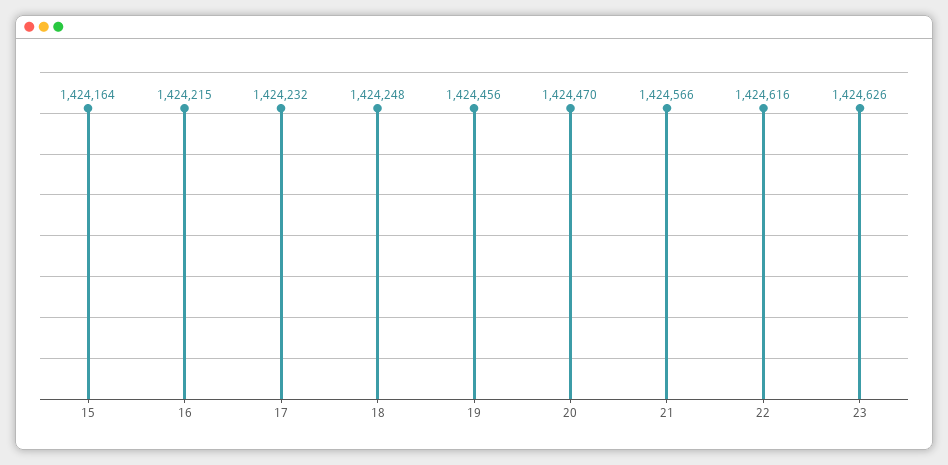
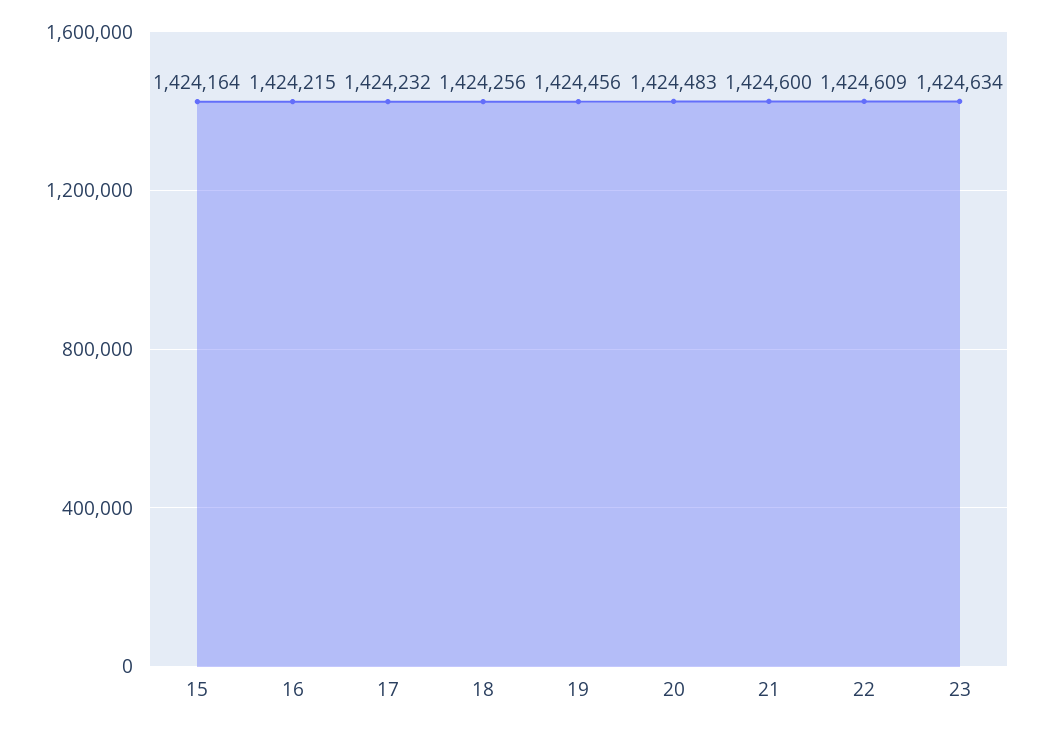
  {
    "15": 1424164,
    "16": 1424215,
    "17": 1424232,
-   "18": 1424248,
+   "18": 1424256,
    "19": 1424456,
-   "20": 1424470,
+   "20": 1424483,
-   "21": 1424566,
+   "21": 1424600,
-   "22": 1424616,
+   "22": 1424609,
-   "23": 1424626
+   "23": 1424634
  }

